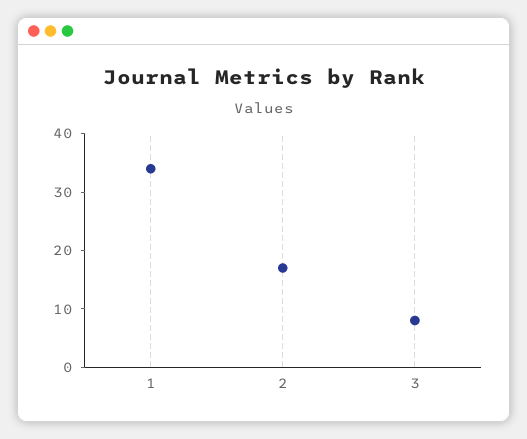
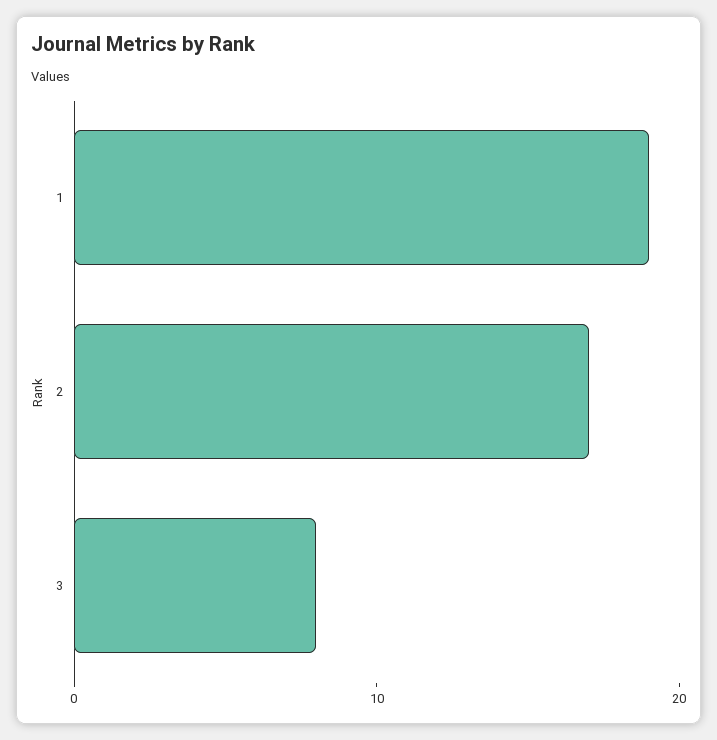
  {
-   "1": 35,
+   "1": 19,
    "2": 17,
    "3": 8
  }

